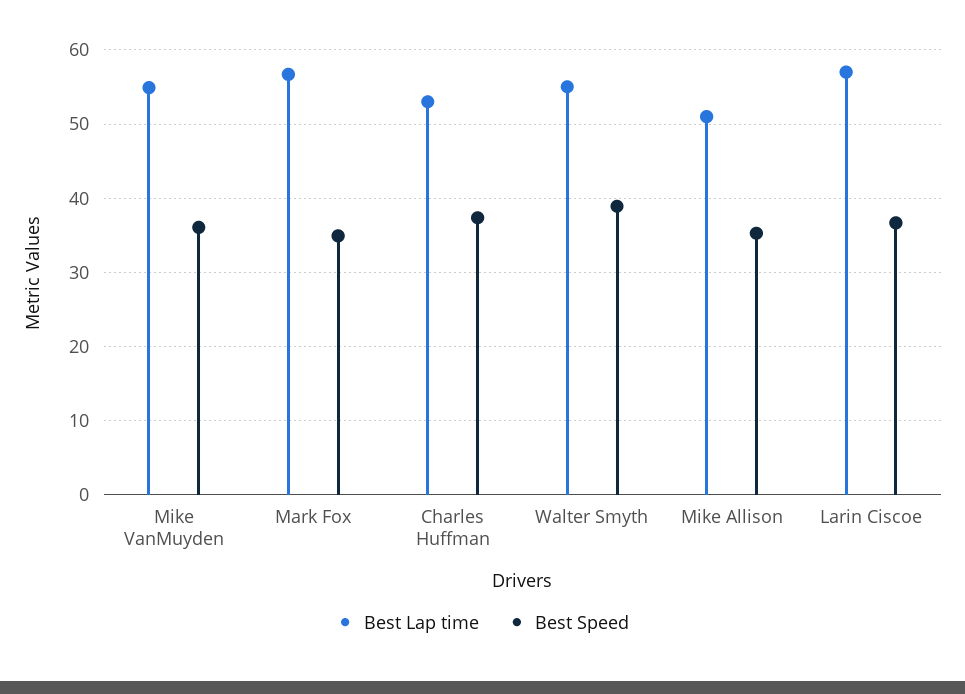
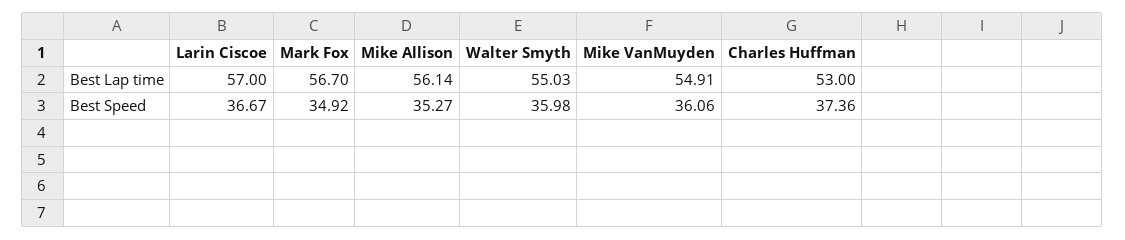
  {
    "Best Lap time": {
      "Mike VanMuyden": 54.91,
      "Mark Fox": 56.7,
      "Charles Huffman": 53,
      "Walter Smyth": 55.03,
-     "Mike Allison": 51,
+     "Mike Allison": 56.14,
      "Larin Ciscoe": 57
    },
    "Best Speed": {
      "Mike VanMuyden": 36.06,
      "Mark Fox": 34.92,
      "Charles Huffman": 37.36,
-     "Walter Smyth": 39,
+     "Walter Smyth": 35.98,
      "Mike Allison": 35.27,
      "Larin Ciscoe": 36.67
    }
  }

